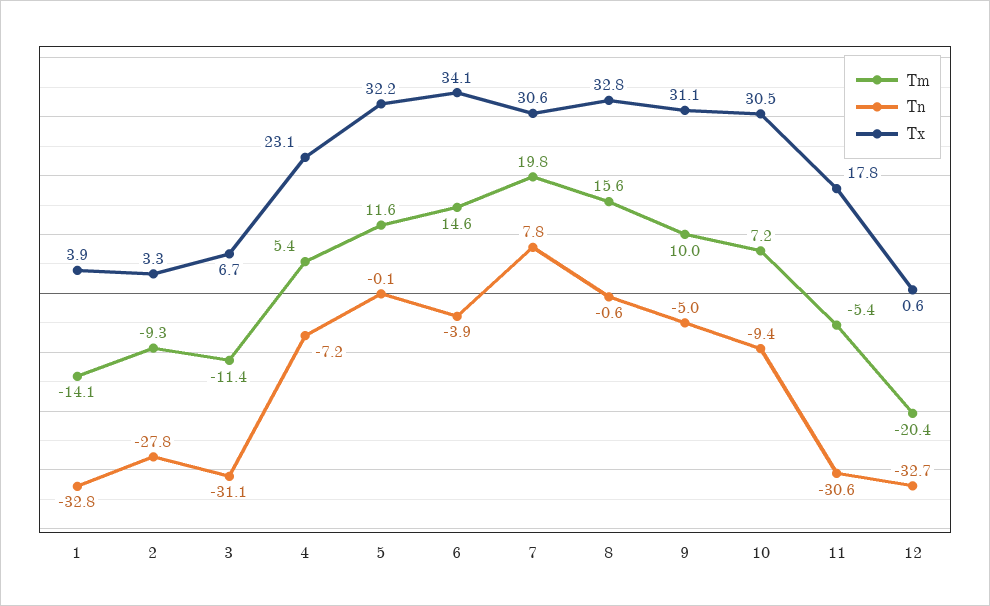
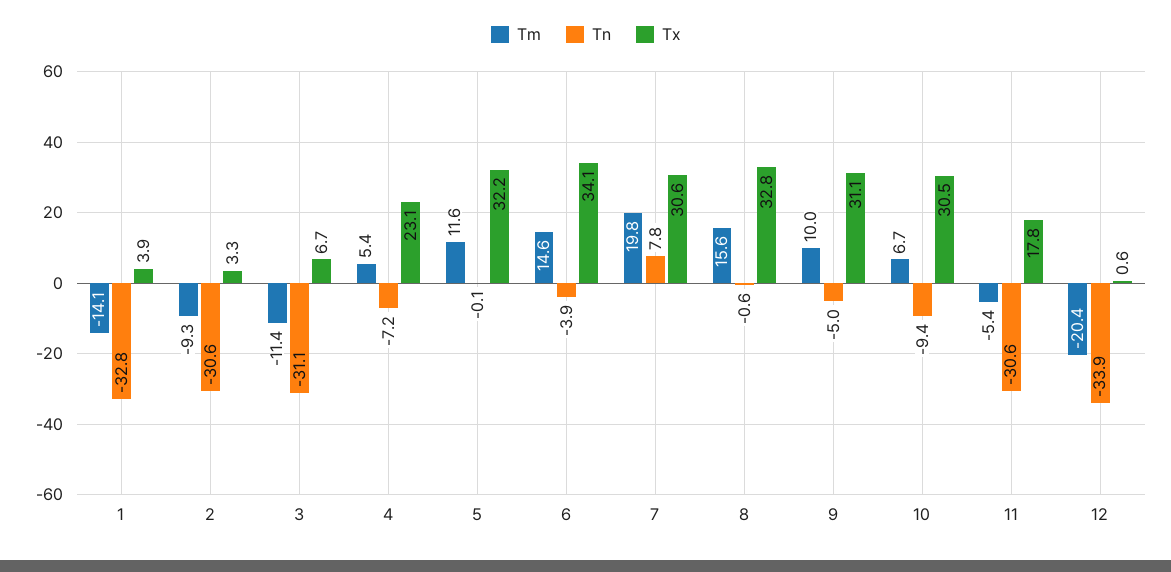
  {
    "Tm": {
      "1": -14.1,
      "2": -9.3,
      "3": -11.4,
      "4": 5.4,
      "5": 11.6,
      "6": 14.6,
      "7": 19.8,
      "8": 15.6,
      "9": 10,
-     "10": 7.2,
+     "10": 6.7,
      "11": -5.4,
      "12": -20.4
    },
    "Tn": {
      "1": -32.8,
-     "2": -27.8,
+     "2": -30.6,
      "3": -31.1,
      "4": -7.2,
      "5": -0.1,
      "6": -3.9,
      "7": 7.8,
      "8": -0.6,
      "9": -5,
      "10": -9.4,
      "11": -30.6,
-     "12": -32.7
+     "12": -33.9
    },
    "Tx": {
      "1": 3.9,
      "2": 3.3,
      "3": 6.7,
      "4": 23.1,
      "5": 32.2,
      "6": 34.1,
      "7": 30.6,
      "8": 32.8,
      "9": 31.1,
      "10": 30.5,
      "11": 17.8,
      "12": 0.6
    }
  }

